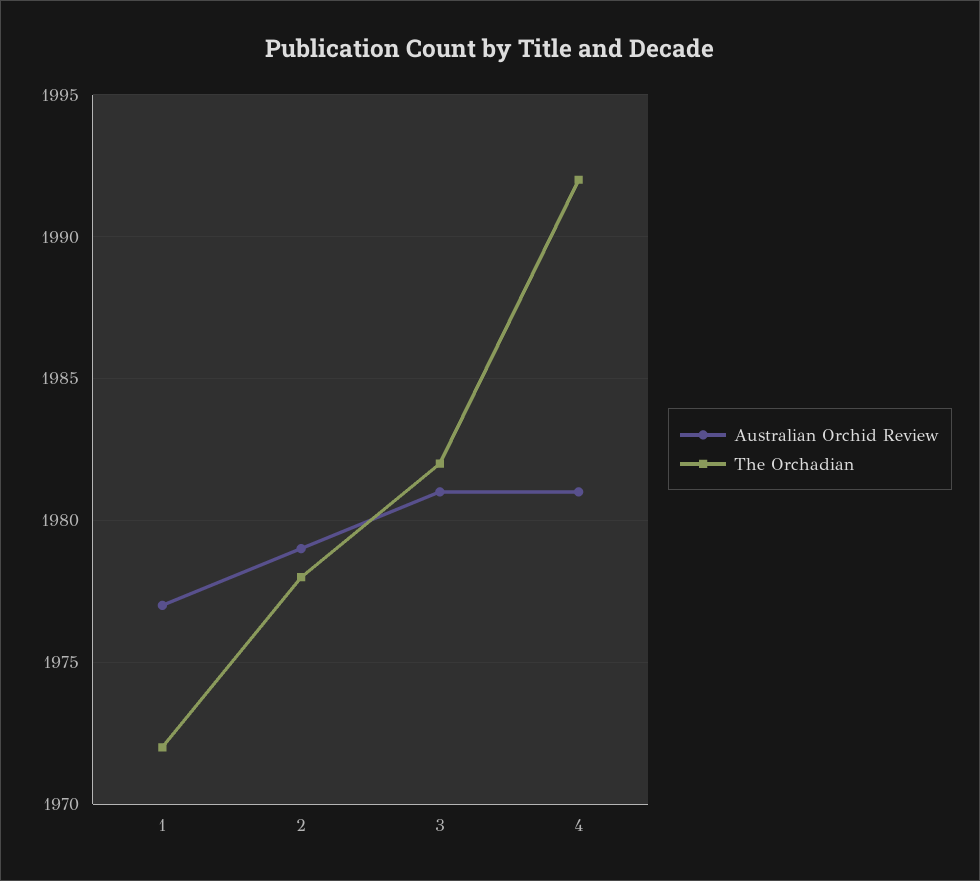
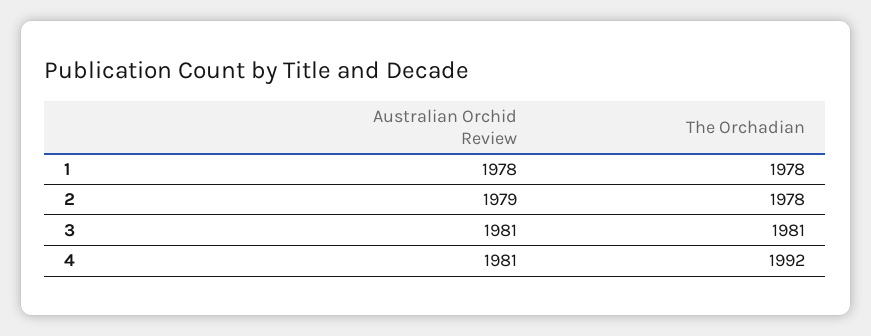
  {
    "Australian Orchid Review": {
-     "1": 1977,
+     "1": 1978,
      "2": 1979,
      "3": 1981,
      "4": 1981
    },
    "The Orchadian": {
-     "1": 1972,
+     "1": 1978,
      "2": 1978,
-     "3": 1982,
+     "3": 1981,
      "4": 1992
    }
  }

